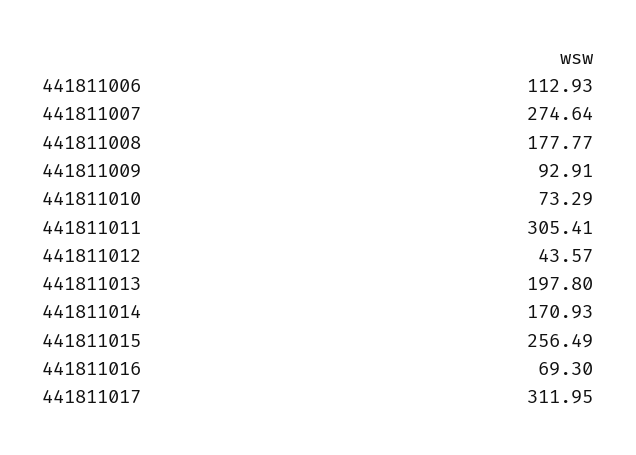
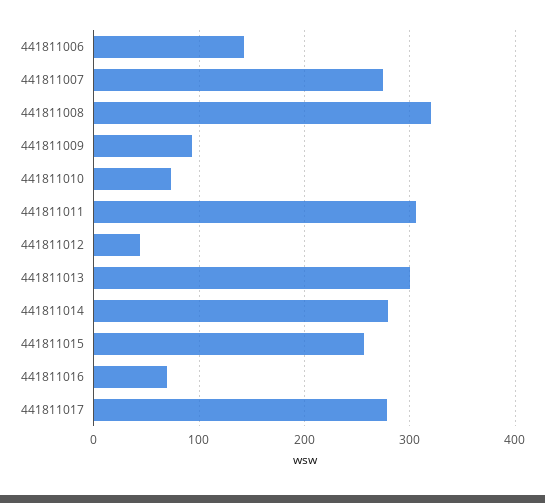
  {
-   "441811006": 112.93,
+   "441811006": 140,
    "441811007": 274.64,
-   "441811008": 177.77,
+   "441811008": 320,
    "441811009": 92.91,
    "441811010": 73.29,
    "441811011": 305.41,
    "441811012": 43.57,
-   "441811013": 197.8,
+   "441811013": 300,
-   "441811014": 170.93,
+   "441811014": 280,
    "441811015": 256.49,
    "441811016": 69.3,
-   "441811017": 311.95
+   "441811017": 280
  }

